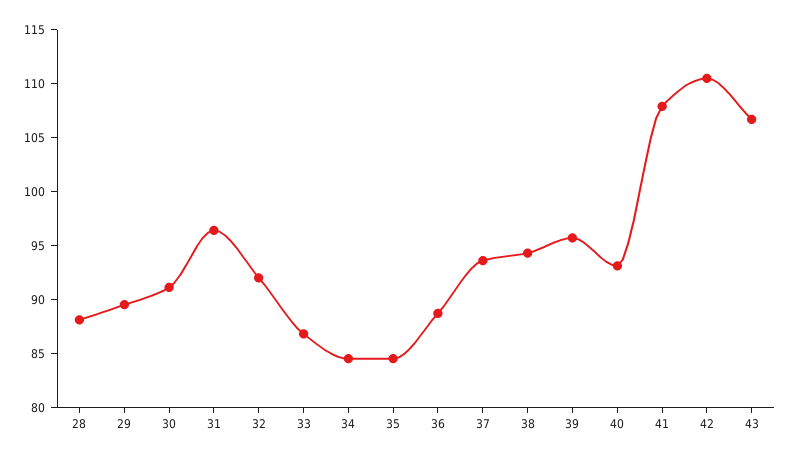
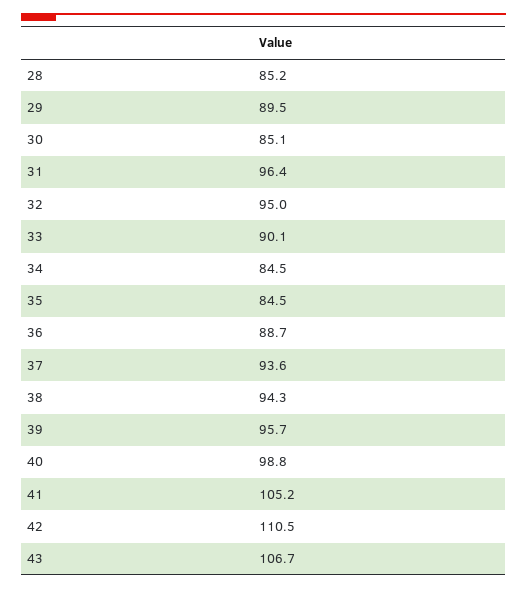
  {
-   "28": 88,
+   "28": 85.2,
    "29": 89.5,
-   "30": 91,
+   "30": 85.1,
    "31": 96.4,
-   "32": 92,
+   "32": 95,
-   "33": 87,
+   "33": 90.1,
    "34": 84.5,
    "35": 84.5,
    "36": 88.7,
    "37": 93.6,
    "38": 94.3,
    "39": 95.7,
-   "40": 93,
+   "40": 98.8,
-   "41": 108,
+   "41": 105.2,
    "42": 110.5,
    "43": 106.7
  }

